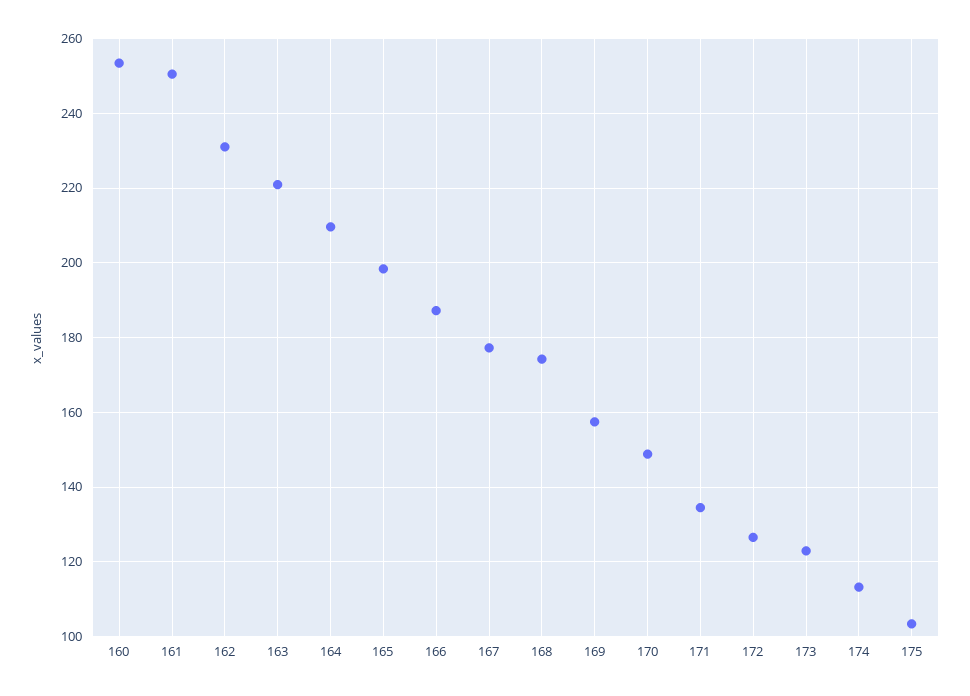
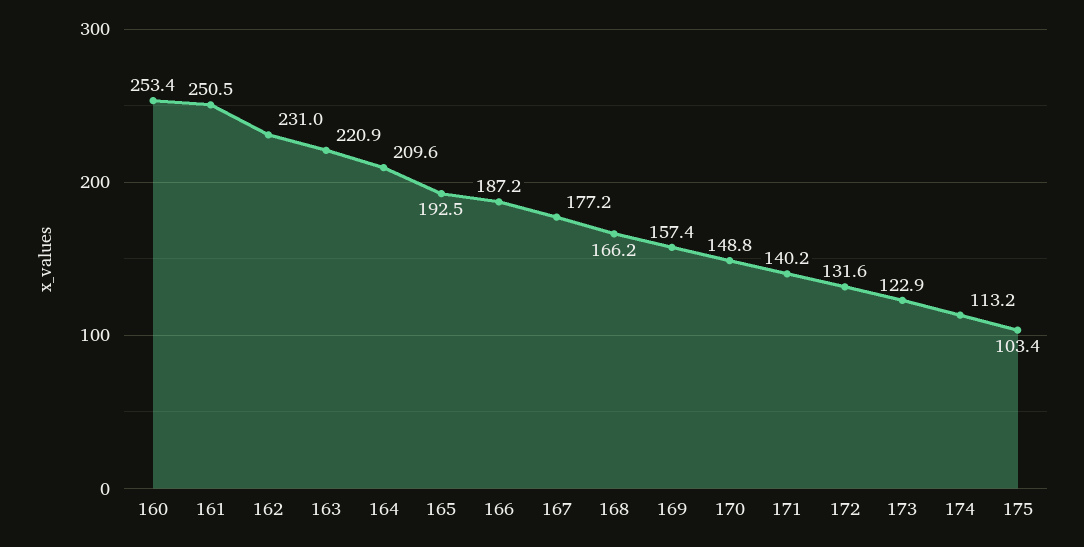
  {
    "160": 253.4,
    "161": 250.5,
    "162": 231,
    "163": 220.9,
    "164": 209.6,
-   "165": 198,
+   "165": 192.5,
    "166": 187.2,
    "167": 177.2,
-   "168": 174,
+   "168": 166.2,
    "169": 157.4,
    "170": 148.8,
-   "171": 134,
+   "171": 140.2,
-   "172": 126,
+   "172": 131.6,
    "173": 122.9,
    "174": 113.2,
    "175": 103.4
  }

